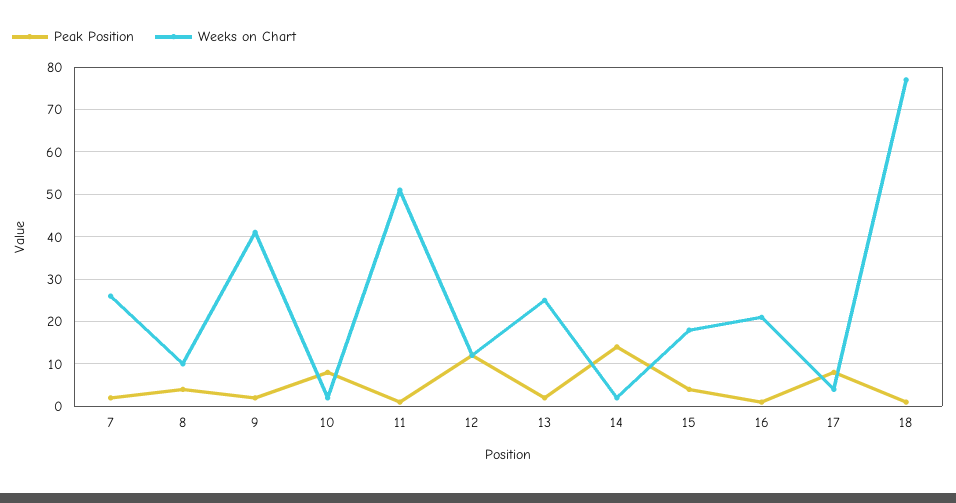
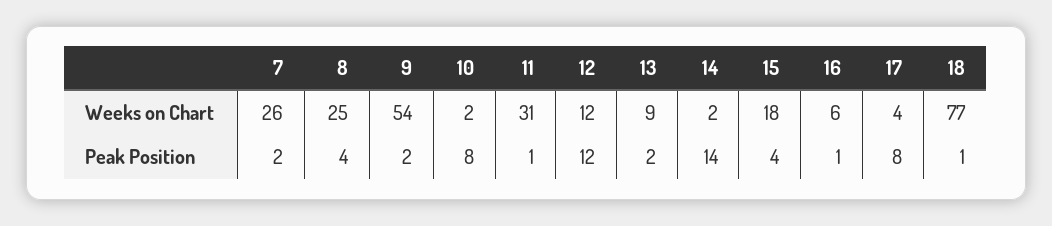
  {
    "Peak Position": {
      "7": 2,
      "8": 4,
      "9": 2,
      "10": 8,
      "11": 1,
      "12": 12,
      "13": 2,
      "14": 14,
      "15": 4,
      "16": 1,
      "17": 8,
      "18": 1
    },
    "Weeks on Chart": {
      "7": 26,
-     "8": 10,
+     "8": 25,
-     "9": 40,
+     "9": 54,
      "10": 2,
-     "11": 50,
+     "11": 31,
      "12": 12,
-     "13": 25,
+     "13": 9,
      "14": 2,
      "15": 18,
-     "16": 20,
+     "16": 6,
      "17": 4,
      "18": 77
    }
  }

